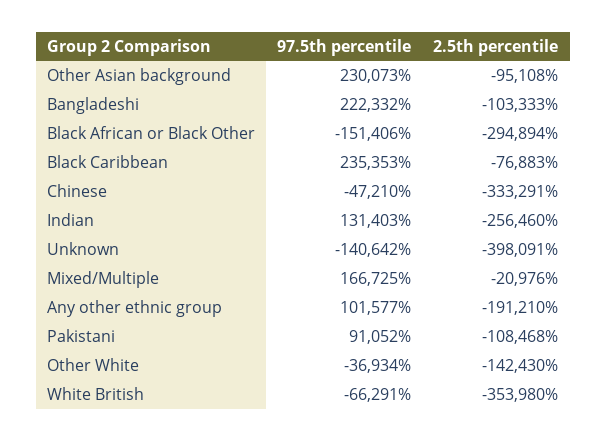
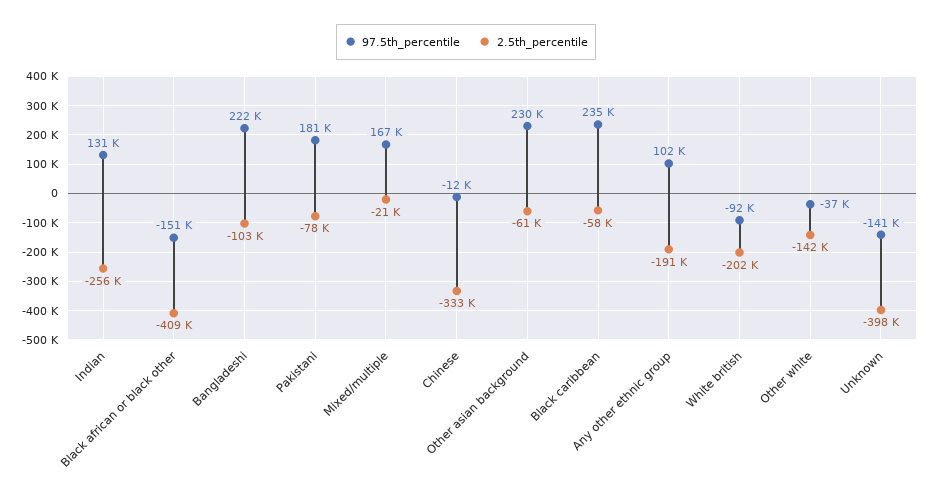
  {
    "97.5th percentile": {
      "Other Asian background": 230073,
      "Bangladeshi": 222332,
      "Black African or Black Other": -151406,
      "Black Caribbean": 235353,
-     "Chinese": -47210,
+     "Chinese": -12000,
      "Indian": 131403,
      "Unknown": -140642,
      "Mixed/Multiple": 166725,
      "Any other ethnic group": 101577,
-     "Pakistani": 91052,
+     "Pakistani": 181000,
      "Other White": -36934,
-     "White British": -66291
+     "White British": -92000
    },
    "2.5th percentile": {
-     "Other Asian background": -95108,
+     "Other Asian background": -61000,
      "Bangladeshi": -103333,
-     "Black African or Black Other": -294894,
+     "Black African or Black Other": -409000,
-     "Black Caribbean": -76883,
+     "Black Caribbean": -58000,
      "Chinese": -333291,
      "Indian": -256460,
      "Unknown": -398091,
      "Mixed/Multiple": -20976,
      "Any other ethnic group": -191210,
-     "Pakistani": -108468,
+     "Pakistani": -78000,
      "Other White": -142430,
-     "White British": -353980
+     "White British": -202000
    }
  }

